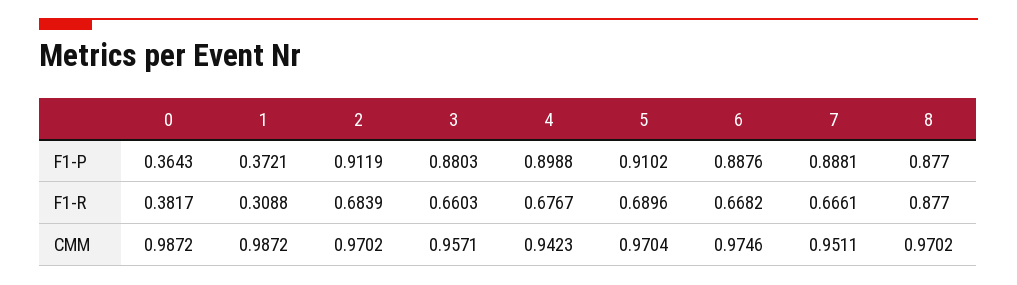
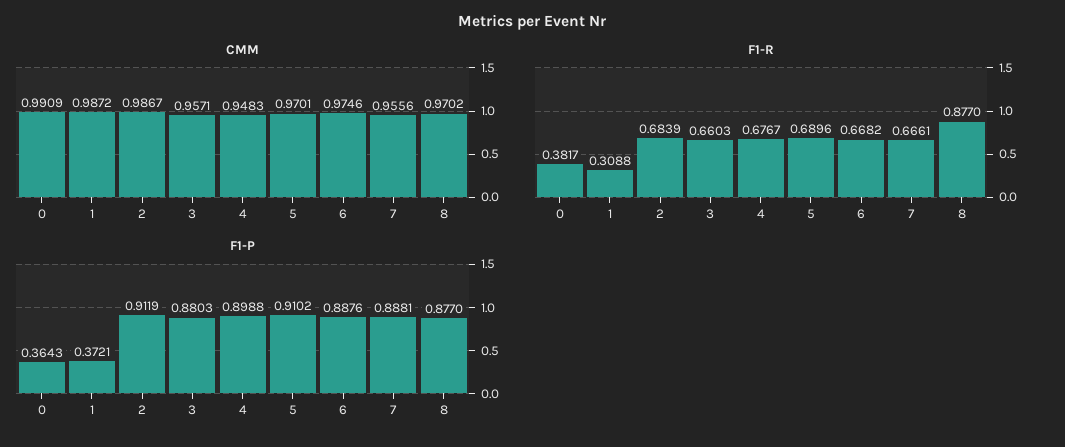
  {
    "F1-P": {
      "0": 0.3643,
      "1": 0.3721,
      "2": 0.9119,
      "3": 0.8803,
      "4": 0.8988,
      "5": 0.9102,
      "6": 0.8876,
      "7": 0.8881,
      "8": 0.877
    },
    "F1-R": {
      "0": 0.3817,
      "1": 0.3088,
      "2": 0.6839,
      "3": 0.6603,
      "4": 0.6767,
      "5": 0.6896,
      "6": 0.6682,
      "7": 0.6661,
      "8": 0.877
    },
    "CMM": {
-     "0": 0.9872,
+     "0": 0.9909,
      "1": 0.9872,
-     "2": 0.9702,
+     "2": 0.9867,
      "3": 0.9571,
-     "4": 0.9423,
+     "4": 0.9483,
-     "5": 0.9704,
+     "5": 0.9701,
      "6": 0.9746,
-     "7": 0.9511,
+     "7": 0.9556,
      "8": 0.9702
    }
  }

